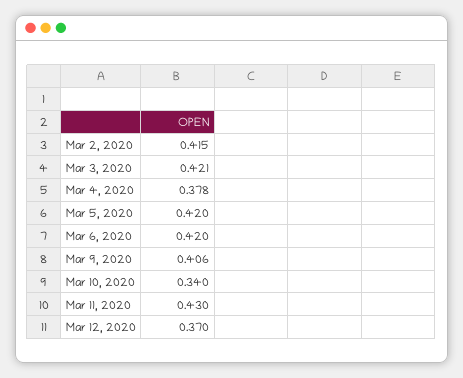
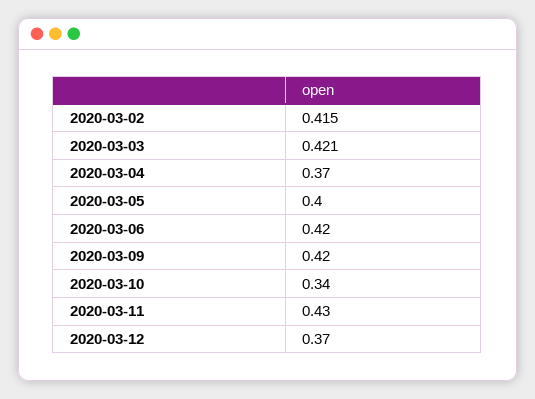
  {
    "Mar 2, 2020": 0.415,
    "Mar 3, 2020": 0.421,
-   "Mar 4, 2020": 0.378,
+   "Mar 4, 2020": 0.37,
-   "Mar 5, 2020": 0.42,
+   "Mar 5, 2020": 0.4,
    "Mar 6, 2020": 0.42,
-   "Mar 9, 2020": 0.406,
+   "Mar 9, 2020": 0.42,
    "Mar 10, 2020": 0.34,
    "Mar 11, 2020": 0.43,
    "Mar 12, 2020": 0.37
  }

